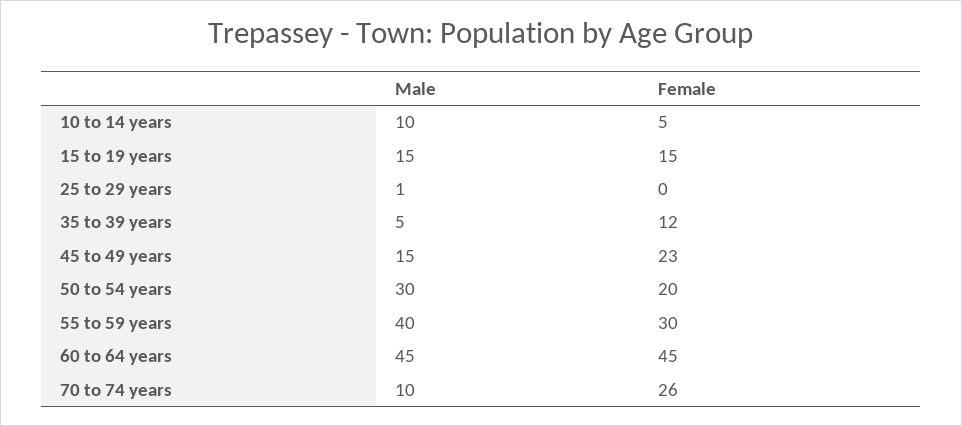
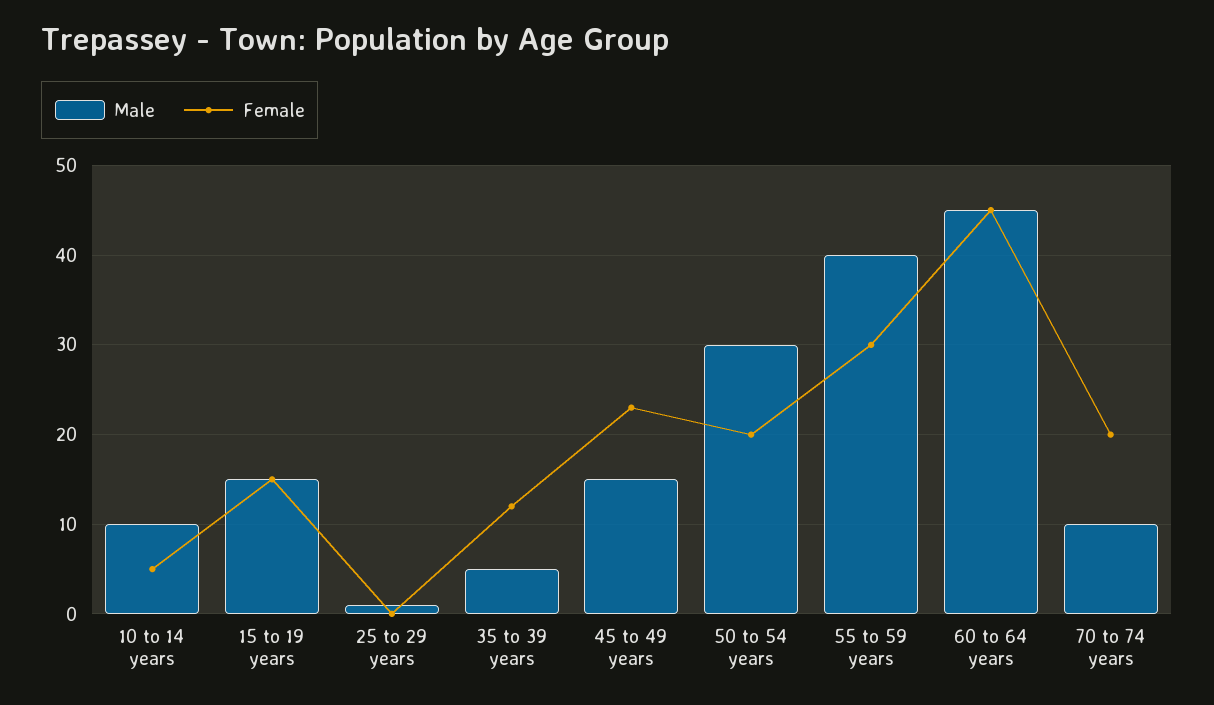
  {
    "Male": {
      "10 to 14 years": 10,
      "15 to 19 years": 15,
      "25 to 29 years": 1,
      "35 to 39 years": 5,
      "45 to 49 years": 15,
      "50 to 54 years": 30,
      "55 to 59 years": 40,
      "60 to 64 years": 45,
      "70 to 74 years": 10
    },
    "Female": {
      "10 to 14 years": 5,
      "15 to 19 years": 15,
      "25 to 29 years": 0,
      "35 to 39 years": 12,
      "45 to 49 years": 23,
      "50 to 54 years": 20,
      "55 to 59 years": 30,
      "60 to 64 years": 45,
-     "70 to 74 years": 26
+     "70 to 74 years": 20
    }
  }

